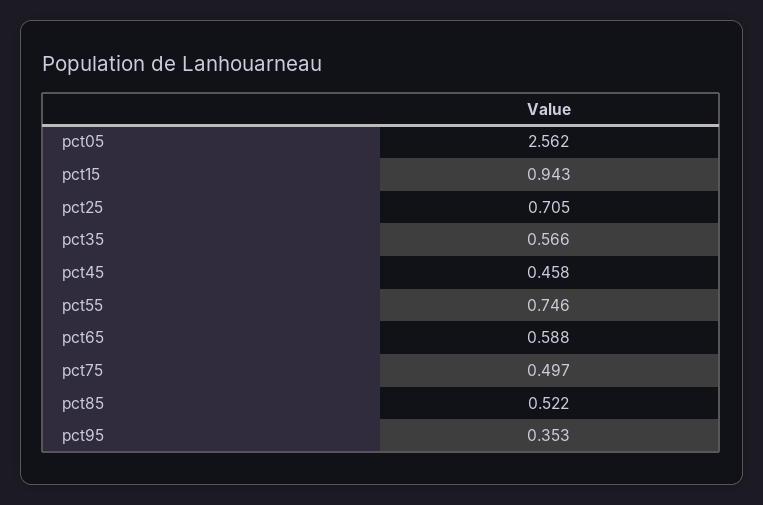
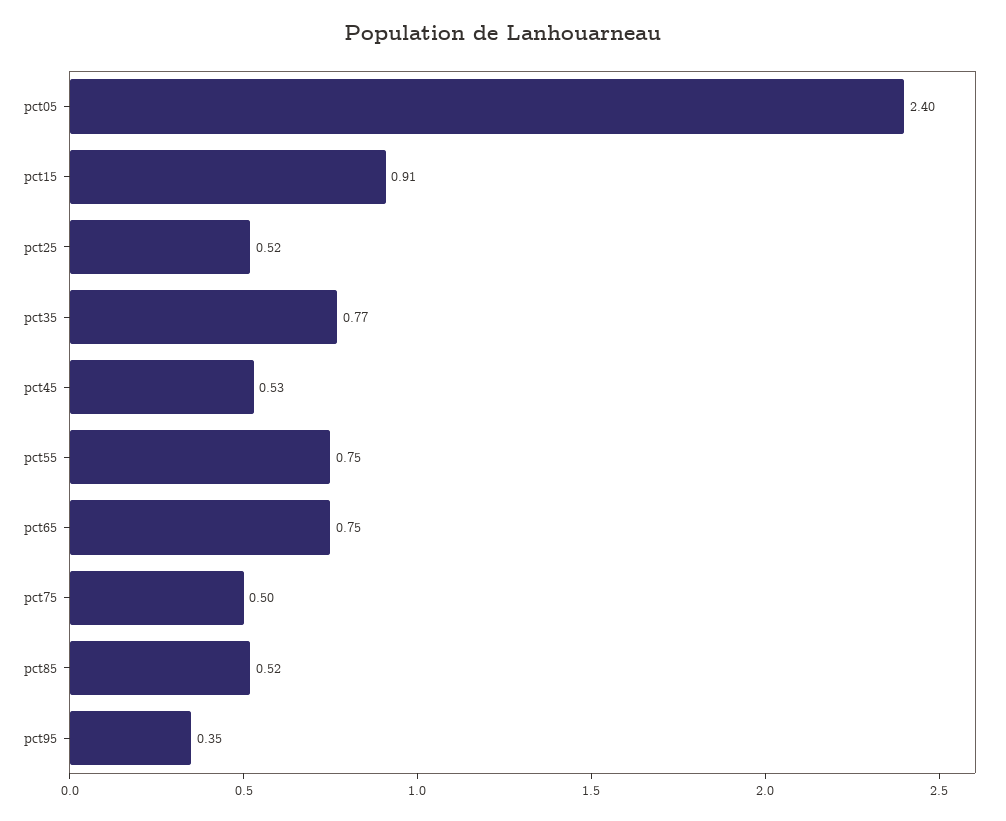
  {
-   "pct05": 2.562,
+   "pct05": 2.4,
-   "pct15": 0.943,
+   "pct15": 0.91,
-   "pct25": 0.705,
+   "pct25": 0.52,
-   "pct35": 0.566,
+   "pct35": 0.77,
-   "pct45": 0.458,
+   "pct45": 0.53,
    "pct55": 0.746,
-   "pct65": 0.588,
+   "pct65": 0.75,
    "pct75": 0.497,
    "pct85": 0.522,
    "pct95": 0.353
  }

